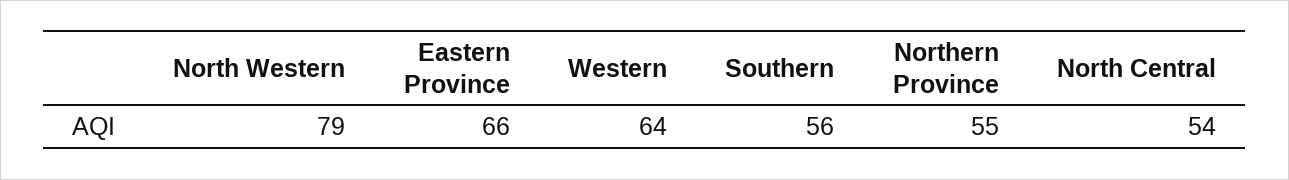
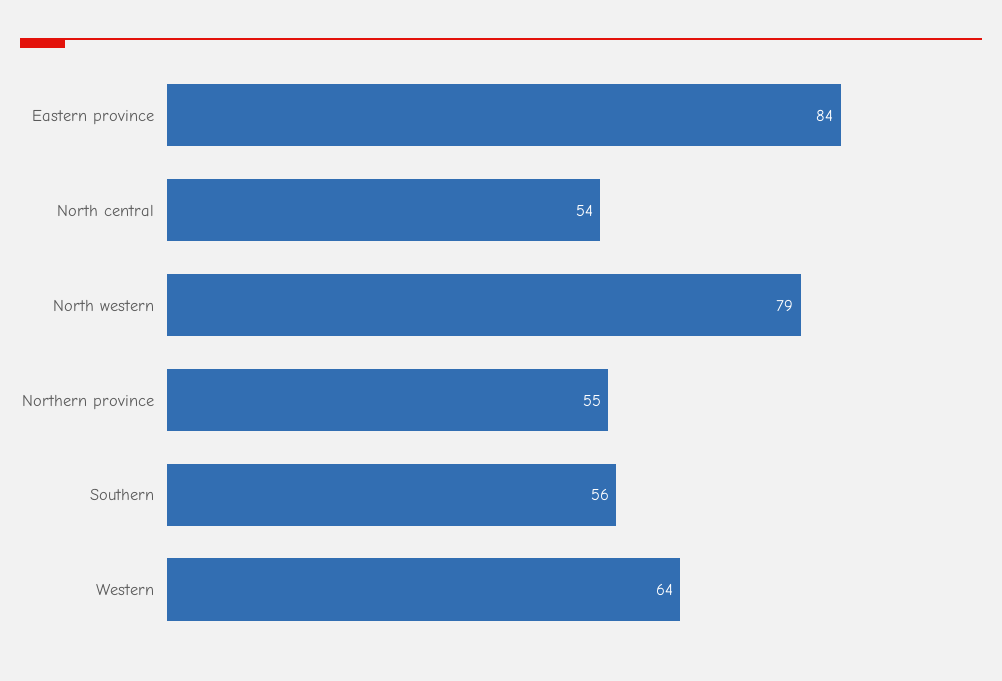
  {
    "North Western": 79,
-   "Eastern Province": 66,
+   "Eastern Province": 84,
    "Western": 64,
    "Southern": 56,
    "Northern Province": 55,
    "North Central": 54
  }

